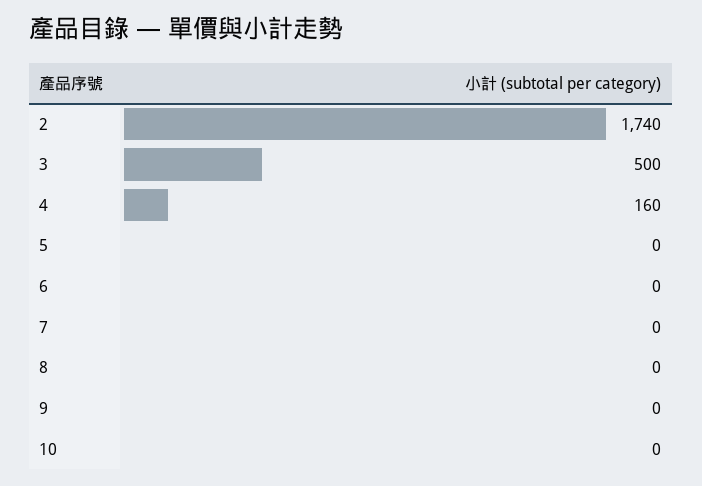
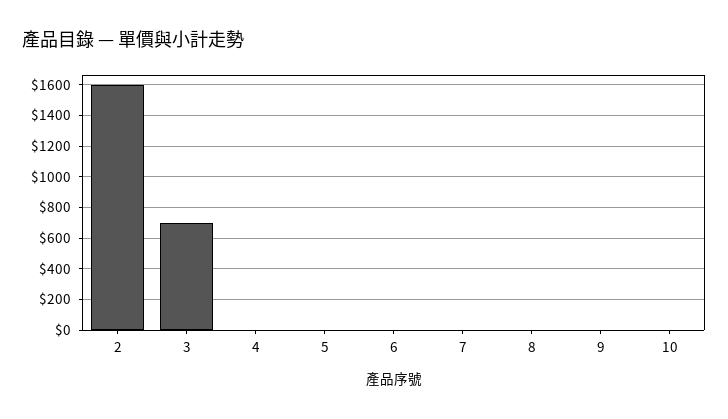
  {
-   "2": 1740,
+   "2": 1600,
-   "3": 500,
+   "3": 700,
-   "4": 160,
+   "4": 0,
    "5": 0,
    "6": 0,
    "7": 0,
    "8": 0,
    "9": 0,
    "10": 0
  }

